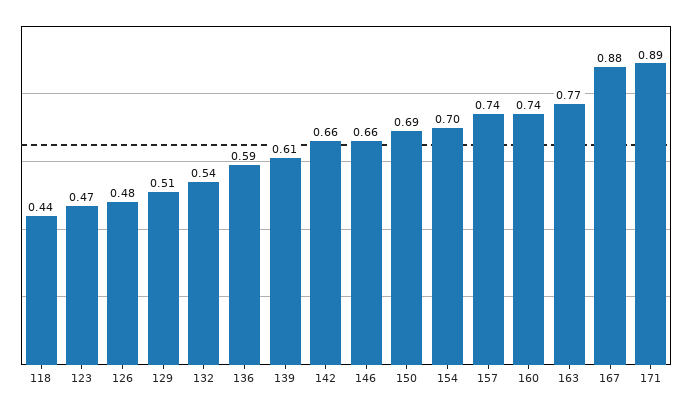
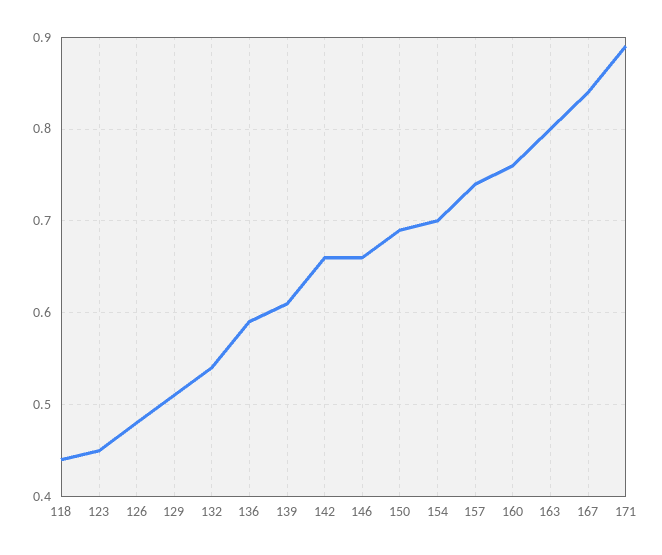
  {
    "118": 0.44,
-   "123": 0.47,
+   "123": 0.45,
    "126": 0.48,
    "129": 0.51,
    "132": 0.54,
    "136": 0.59,
    "139": 0.61,
    "142": 0.66,
    "146": 0.66,
    "150": 0.69,
    "154": 0.7,
    "157": 0.74,
-   "160": 0.74,
+   "160": 0.76,
-   "163": 0.77,
+   "163": 0.8,
-   "167": 0.88,
+   "167": 0.84,
    "171": 0.89
  }

